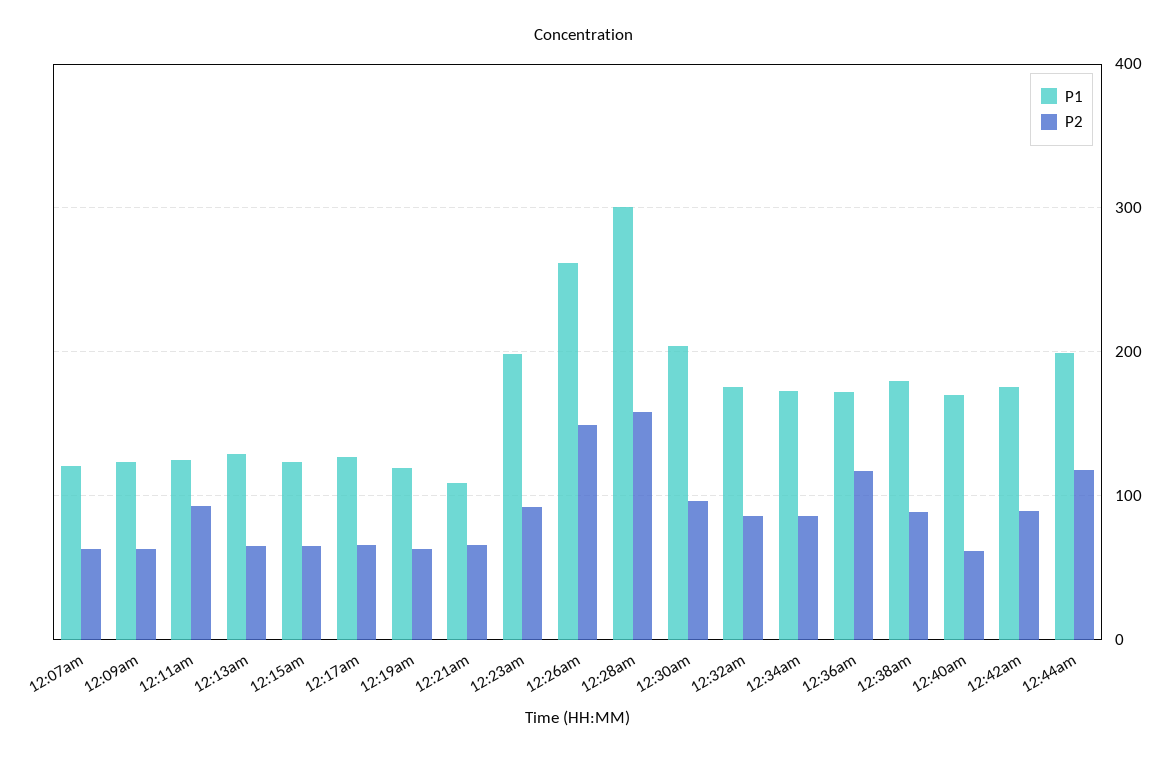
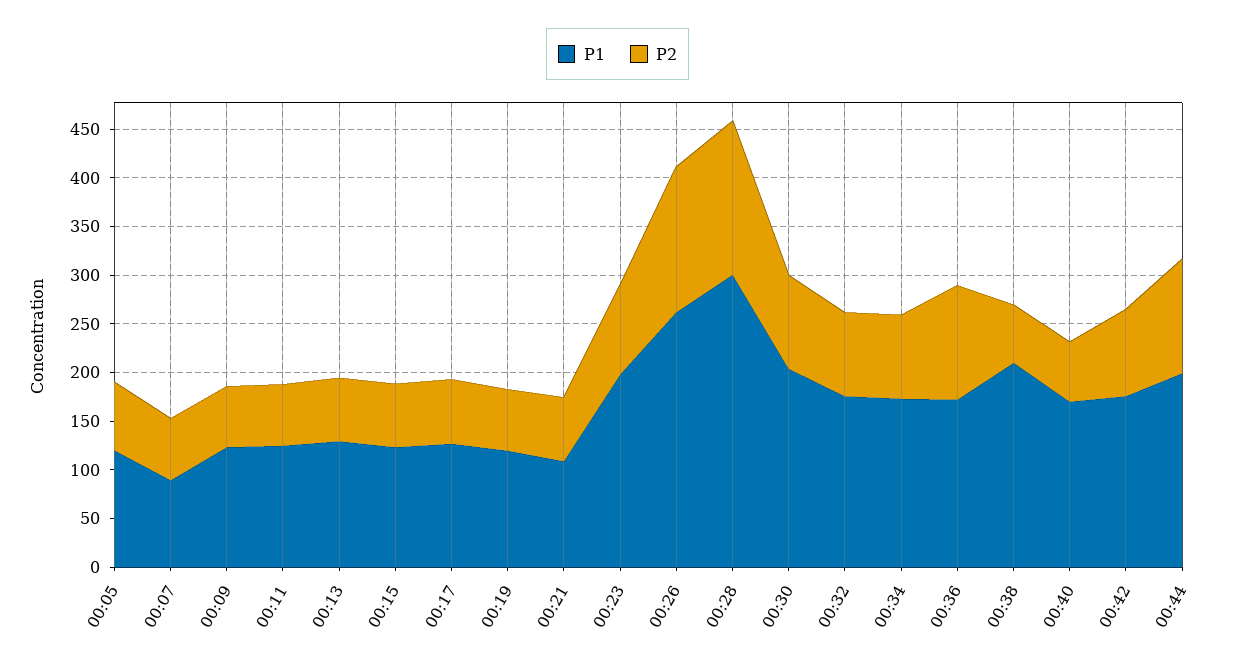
  {
    "P1": {
-     "12:07am": 120,
+     "12:07am": 90,
      "12:09am": 120,
      "12:11am": 130,
      "12:13am": 130,
      "12:15am": 120,
      "12:17am": 130,
      "12:19am": 120,
      "12:21am": 110,
      "12:23am": 200,
      "12:26am": 260,
      "12:28am": 300,
      "12:30am": 200,
      "12:32am": 180,
      "12:34am": 170,
      "12:36am": 170,
-     "12:38am": 180,
+     "12:38am": 210,
      "12:40am": 170,
      "12:42am": 180,
-     "12:44am": 200
+     "12:44am": 200,
+     "00:05": 120
    },
    "P2": {
      "12:07am": 60,
      "12:09am": 60,
-     "12:11am": 90,
+     "12:11am": 60,
      "12:13am": 70,
      "12:15am": 70,
      "12:17am": 70,
      "12:19am": 60,
      "12:21am": 70,
      "12:23am": 90,
      "12:26am": 150,
      "12:28am": 160,
      "12:30am": 100,
      "12:32am": 90,
      "12:34am": 90,
      "12:36am": 120,
-     "12:38am": 90,
+     "12:38am": 60,
      "12:40am": 60,
      "12:42am": 90,
-     "12:44am": 120
+     "12:44am": 120,
+     "00:05": 70
    }
  }

